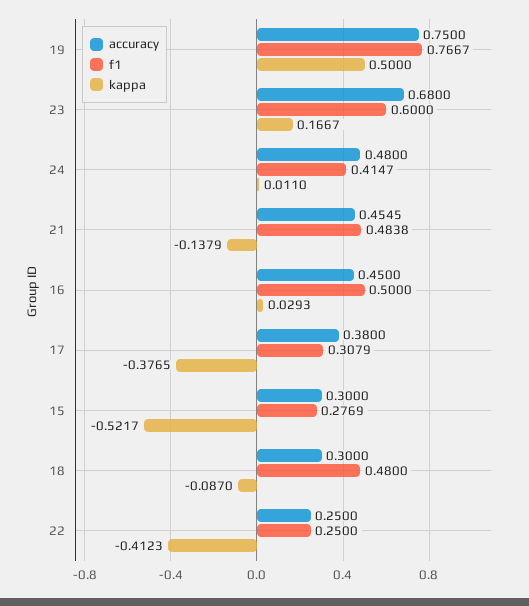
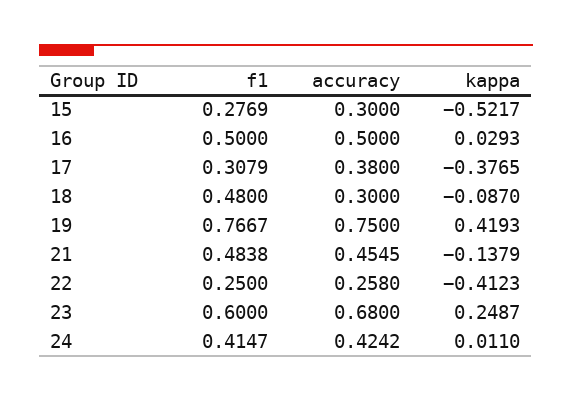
  {
    "accuracy": {
      "19": 0.75,
      "23": 0.68,
-     "24": 0.48,
+     "24": 0.4242,
      "21": 0.4545,
-     "16": 0.45,
+     "16": 0.5,
      "17": 0.38,
      "15": 0.3,
      "18": 0.3,
-     "22": 0.25
+     "22": 0.258
    },
    "f1": {
      "19": 0.7667,
      "23": 0.6,
      "24": 0.4147,
      "21": 0.4838,
      "16": 0.5,
      "17": 0.3079,
      "15": 0.2769,
      "18": 0.48,
      "22": 0.25
    },
    "kappa": {
-     "19": 0.5,
+     "19": 0.4193,
-     "23": 0.1667,
+     "23": 0.2487,
      "24": 0.011,
      "21": -0.1379,
      "16": 0.0293,
      "17": -0.3765,
      "15": -0.5217,
      "18": -0.087,
      "22": -0.4123
    }
  }

